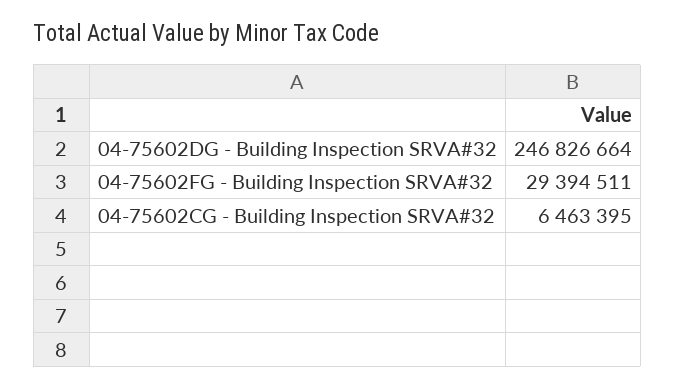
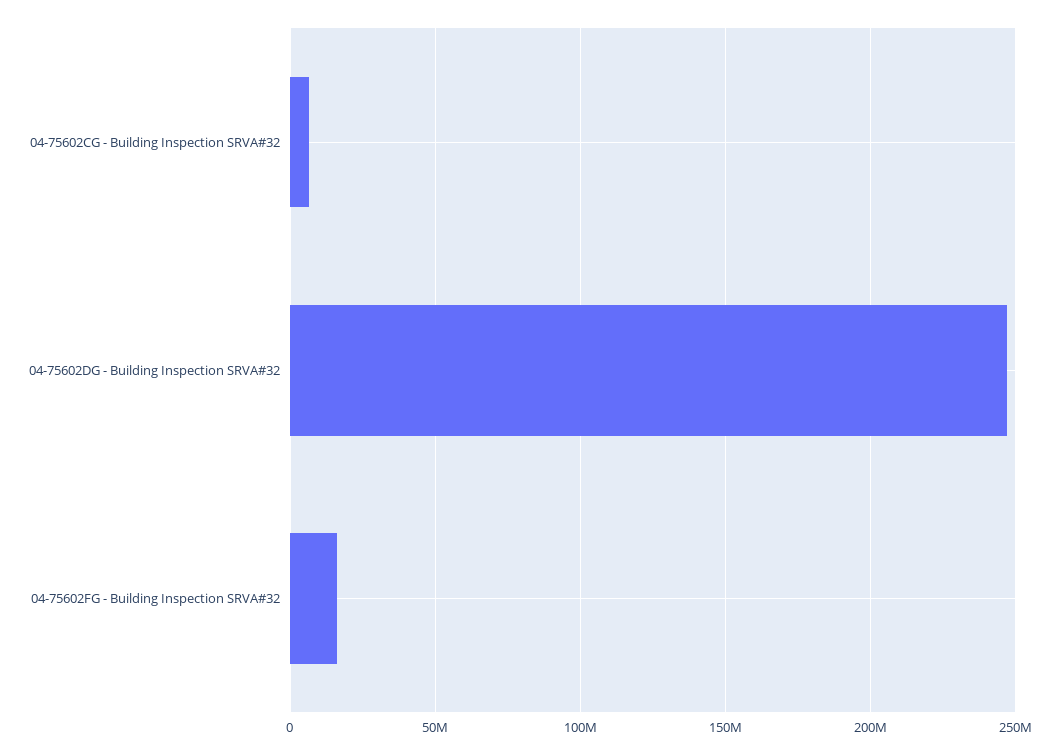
  {
    "04-75602DG - Building Inspection SRVA#32": 246826664,
-   "04-75602FG - Building Inspection SRVA#32": 29394511,
+   "04-75602FG - Building Inspection SRVA#32": 15000000,
    "04-75602CG - Building Inspection SRVA#32": 6463395
  }

